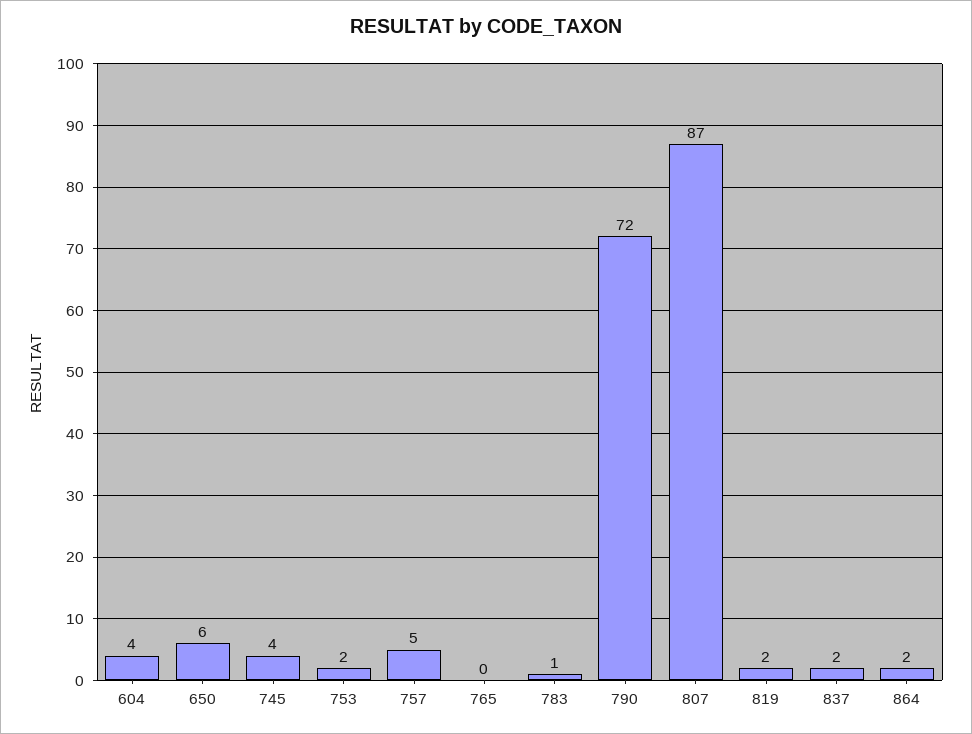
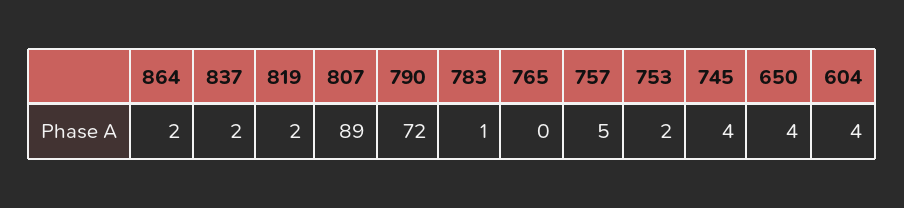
  {
    "604": 4,
-   "650": 6,
+   "650": 4,
    "745": 4,
    "753": 2,
    "757": 5,
    "765": 0,
    "783": 1,
    "790": 72,
-   "807": 87,
+   "807": 89,
    "819": 2,
    "837": 2,
    "864": 2
  }

